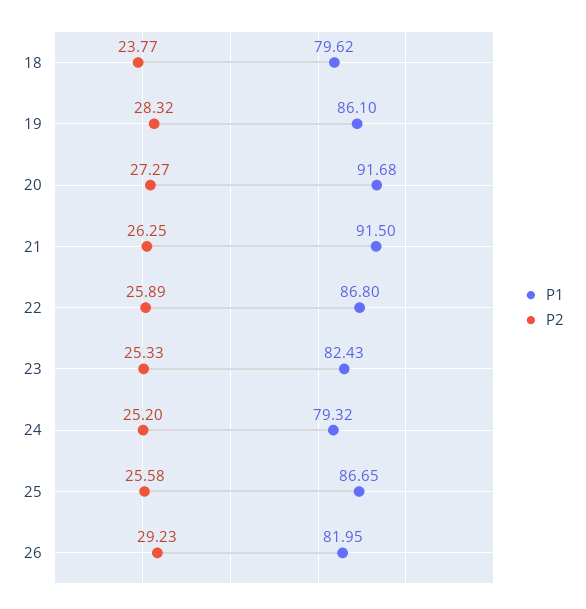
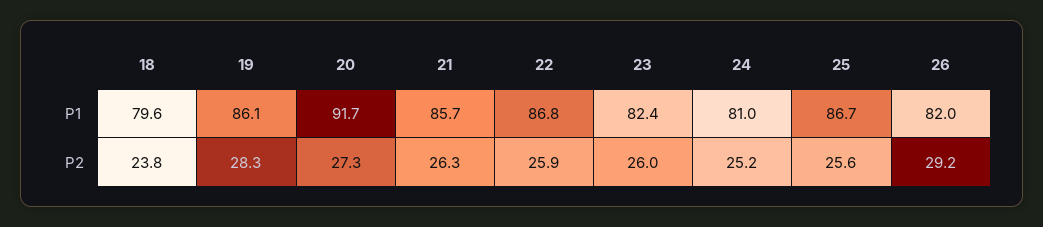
  {
    "P1": {
      "18": 79.62,
      "19": 86.1,
      "20": 91.68,
-     "21": 91.5,
+     "21": 85.7,
      "22": 86.8,
      "23": 82.43,
-     "24": 79.32,
+     "24": 81,
      "25": 86.65,
      "26": 81.95
    },
    "P2": {
      "18": 23.77,
      "19": 28.32,
      "20": 27.27,
      "21": 26.25,
      "22": 25.89,
-     "23": 25.33,
+     "23": 26,
      "24": 25.2,
      "25": 25.58,
      "26": 29.23
    }
  }

